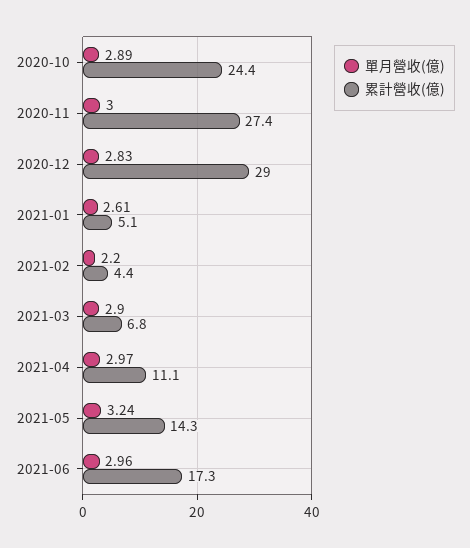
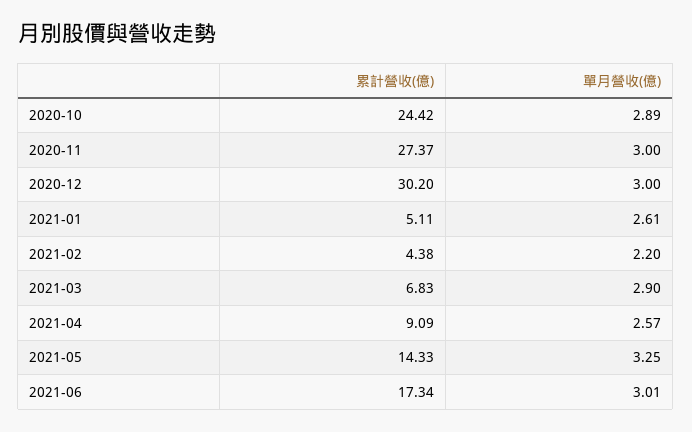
  {
    "單月營收(億)": {
      "2020-10": 2.89,
      "2020-11": 3,
-     "2020-12": 2.83,
+     "2020-12": 3,
      "2021-01": 2.61,
      "2021-02": 2.2,
      "2021-03": 2.9,
-     "2021-04": 2.97,
+     "2021-04": 2.57,
-     "2021-05": 3.24,
+     "2021-05": 3.25,
-     "2021-06": 2.96
+     "2021-06": 3.01
    },
    "累計營收(億)": {
      "2020-10": 24.42,
      "2020-11": 27.37,
-     "2020-12": 29,
+     "2020-12": 30.2,
      "2021-01": 5.11,
      "2021-02": 4.38,
      "2021-03": 6.83,
-     "2021-04": 11.1,
+     "2021-04": 9.09,
      "2021-05": 14.33,
      "2021-06": 17.34
    }
  }

